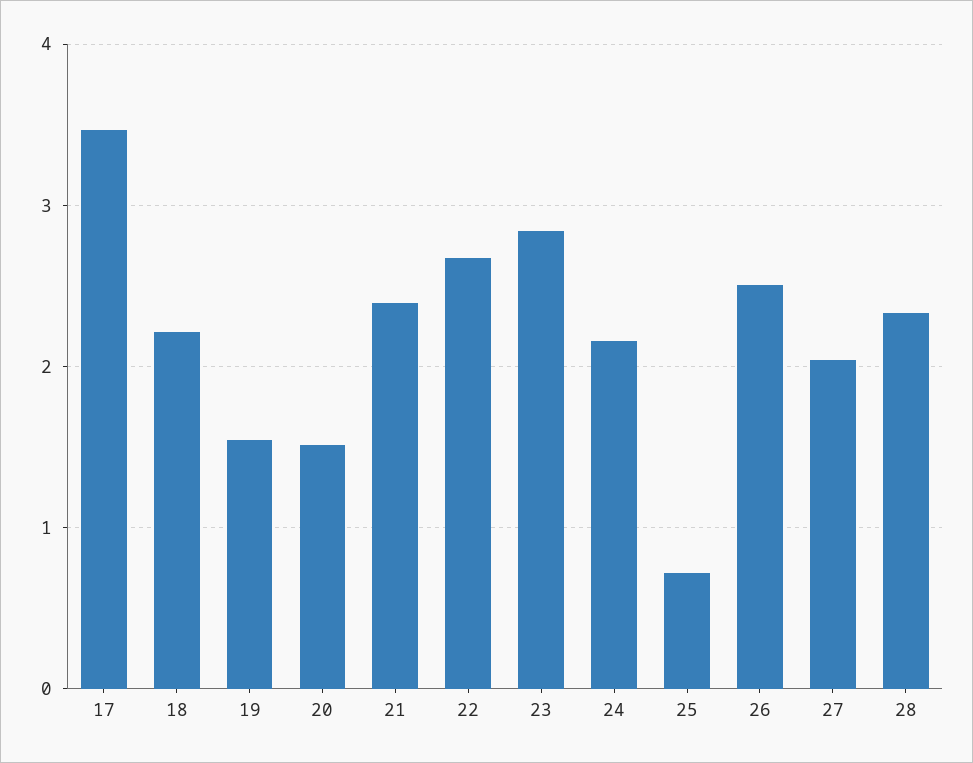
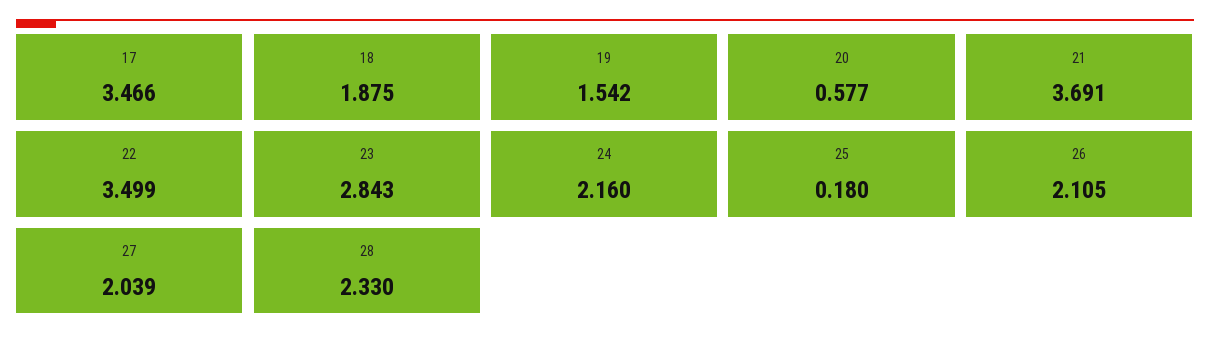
  {
    "17": 3.466,
-   "18": 2.2,
+   "18": 1.875,
    "19": 1.542,
-   "20": 1.5,
+   "20": 0.577,
-   "21": 2.4,
+   "21": 3.691,
-   "22": 2.7,
+   "22": 3.499,
    "23": 2.843,
    "24": 2.16,
-   "25": 0.7,
+   "25": 0.18,
-   "26": 2.5,
+   "26": 2.105,
    "27": 2.039,
    "28": 2.33
  }

